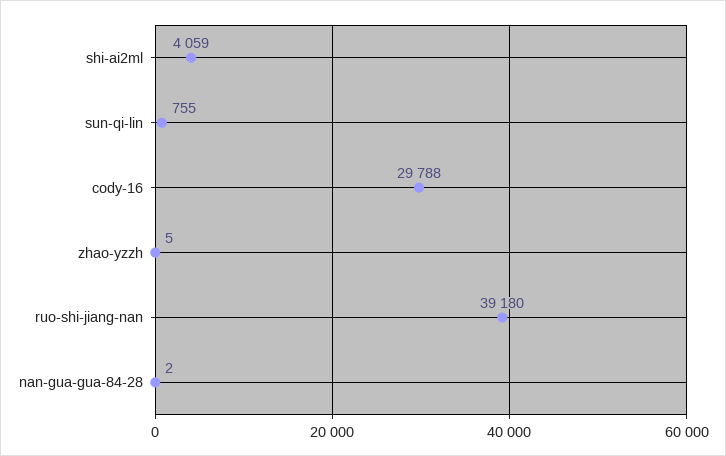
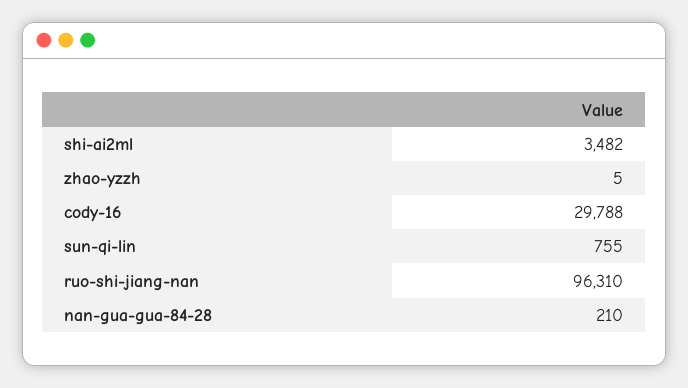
  {
-   "shi-ai2ml": 4059,
+   "shi-ai2ml": 3482,
    "sun-qi-lin": 755,
    "cody-16": 29788,
    "zhao-yzzh": 5,
-   "ruo-shi-jiang-nan": 39180,
+   "ruo-shi-jiang-nan": 96310,
-   "nan-gua-gua-84-28": 2
+   "nan-gua-gua-84-28": 210
  }

